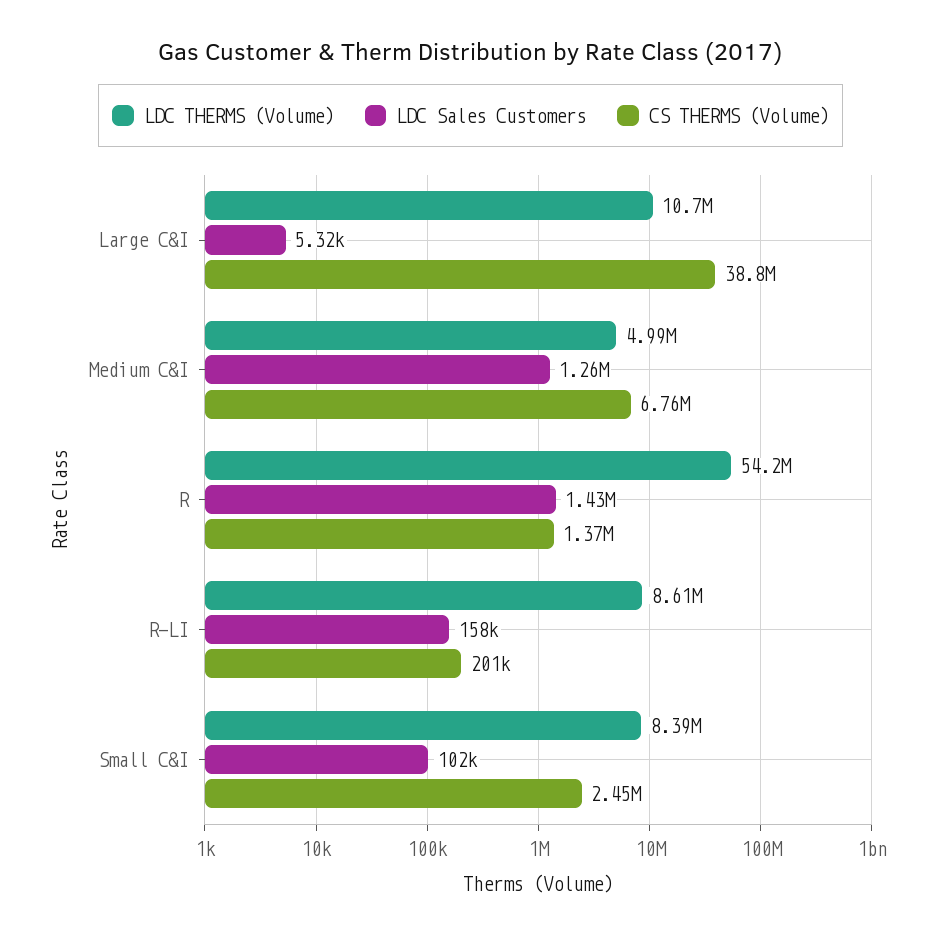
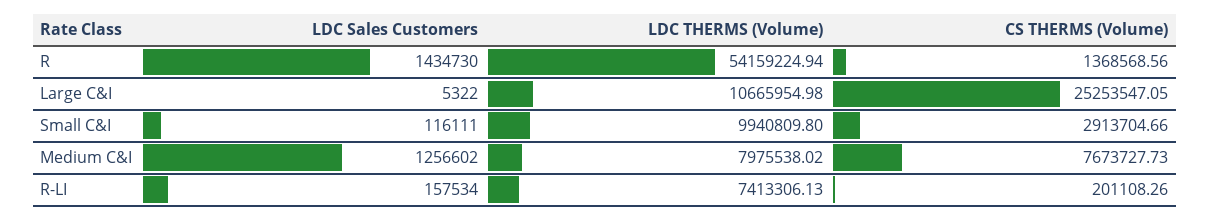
  {
    "LDC THERMS (Volume)": {
      "Large C&I": 10665954.98,
-     "Medium C&I": 4990000,
+     "Medium C&I": 7975538.02,
      "R": 54159224.94,
-     "R-LI": 8610000,
+     "R-LI": 7413306.13,
-     "Small C&I": 8390000
+     "Small C&I": 9940809.8
    },
    "LDC Sales Customers": {
      "Large C&I": 5322,
      "Medium C&I": 1256602,
      "R": 1434730,
      "R-LI": 157534,
-     "Small C&I": 102000
+     "Small C&I": 116111
    },
    "CS THERMS (Volume)": {
-     "Large C&I": 38800000,
+     "Large C&I": 25253547.05,
-     "Medium C&I": 6760000,
+     "Medium C&I": 7673727.73,
      "R": 1368568.56,
      "R-LI": 201108.26,
-     "Small C&I": 2450000
+     "Small C&I": 2913704.66
    }
  }

